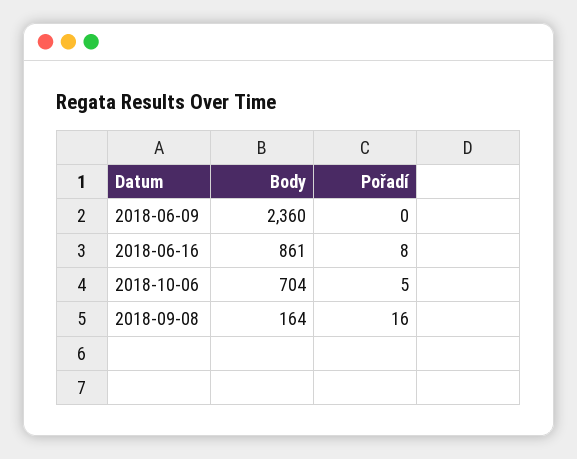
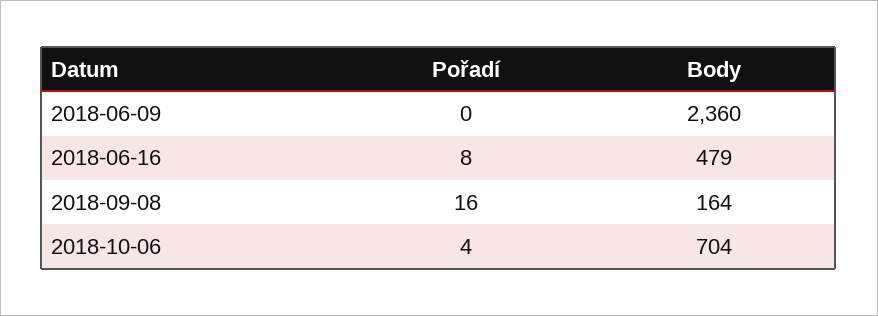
  {
    "Body": {
      "2018-06-09": 2360,
-     "2018-06-16": 861,
+     "2018-06-16": 479,
      "2018-10-06": 704,
      "2018-09-08": 164
    },
    "Pořadí": {
      "2018-06-09": 0,
      "2018-06-16": 8,
-     "2018-10-06": 5,
+     "2018-10-06": 4,
      "2018-09-08": 16
    }
  }

